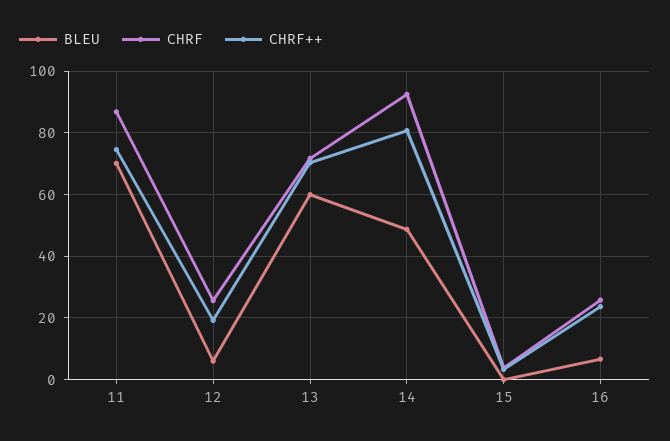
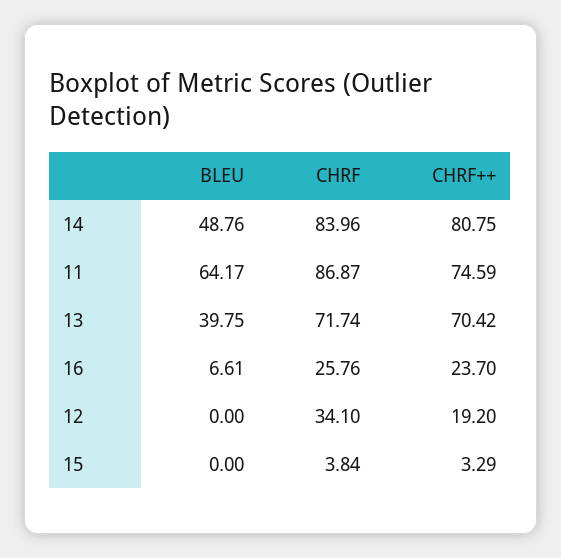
  {
    "BLEU": {
-     "11": 70,
+     "11": 64.17,
-     "12": 6,
+     "12": 0,
-     "13": 60,
+     "13": 39.75,
      "14": 48.76,
      "15": 0,
      "16": 6.61
    },
    "CHRF": {
      "11": 86.87,
-     "12": 26,
+     "12": 34.1,
      "13": 71.74,
-     "14": 92,
+     "14": 83.96,
      "15": 3.84,
      "16": 25.76
    },
    "CHRF++": {
      "11": 74.59,
      "12": 19.2,
      "13": 70.42,
      "14": 80.75,
      "15": 3.29,
      "16": 23.7
    }
  }

